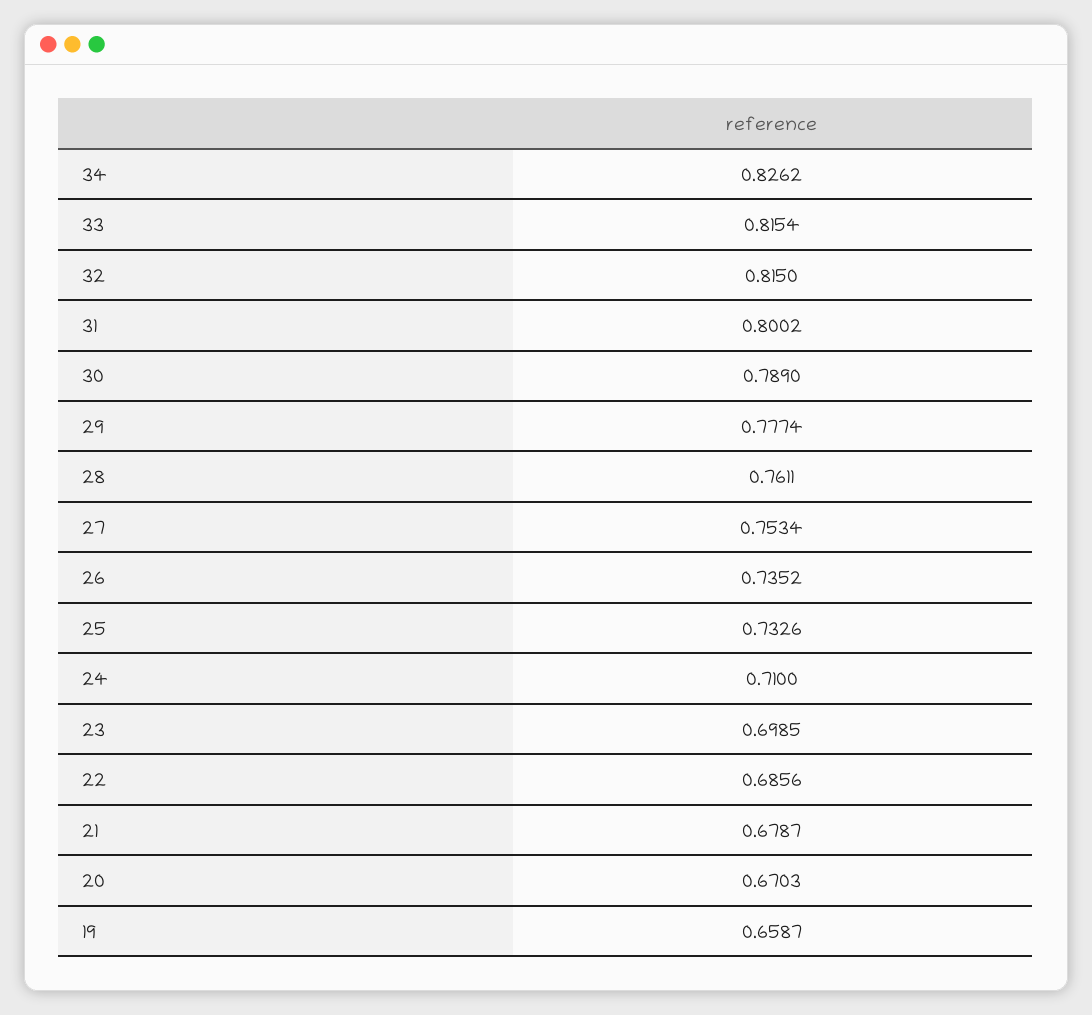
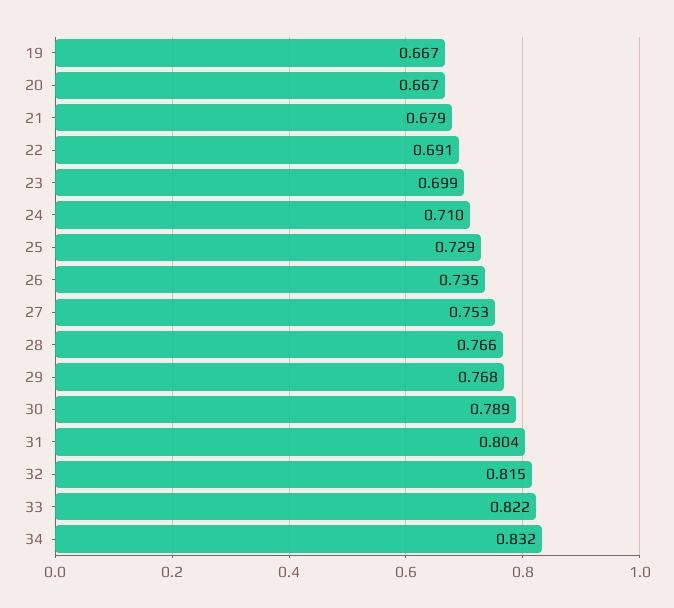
  {
-   "34": 0.8262,
+   "34": 0.832,
-   "33": 0.8154,
+   "33": 0.822,
    "32": 0.815,
-   "31": 0.8002,
+   "31": 0.804,
    "30": 0.789,
-   "29": 0.7774,
+   "29": 0.768,
-   "28": 0.7611,
+   "28": 0.766,
    "27": 0.7534,
    "26": 0.7352,
-   "25": 0.7326,
+   "25": 0.729,
    "24": 0.71,
    "23": 0.6985,
-   "22": 0.6856,
+   "22": 0.691,
    "21": 0.6787,
-   "20": 0.6703,
+   "20": 0.667,
-   "19": 0.6587
+   "19": 0.667
  }

